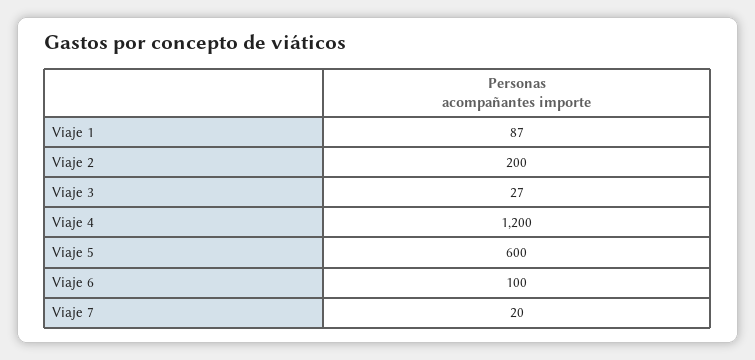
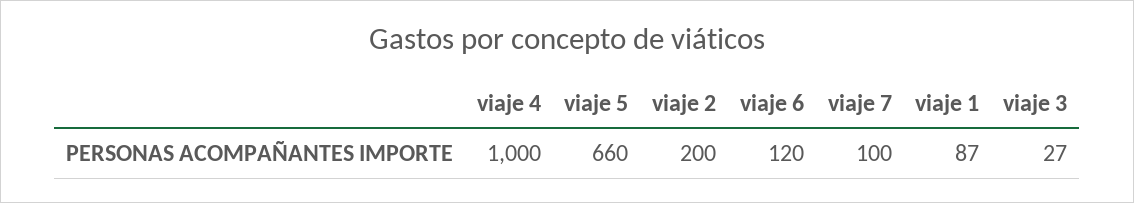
  {
    "Viaje 1": 87,
    "Viaje 2": 200,
    "Viaje 3": 27,
-   "Viaje 4": 1200,
+   "Viaje 4": 1000,
-   "Viaje 5": 600,
+   "Viaje 5": 660,
-   "Viaje 6": 100,
+   "Viaje 6": 120,
-   "Viaje 7": 20
+   "Viaje 7": 100
  }

